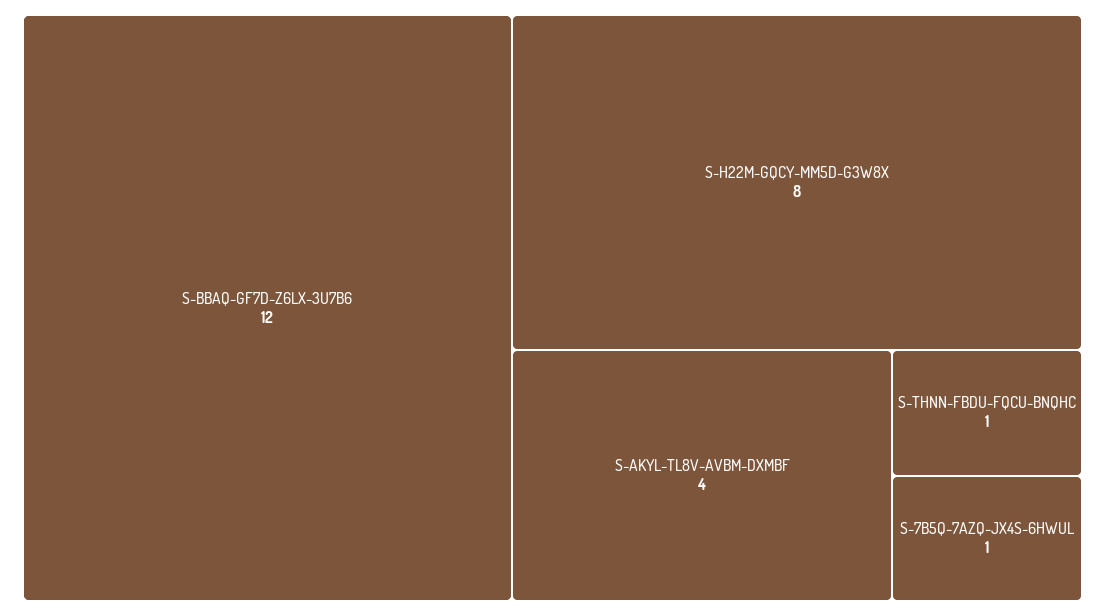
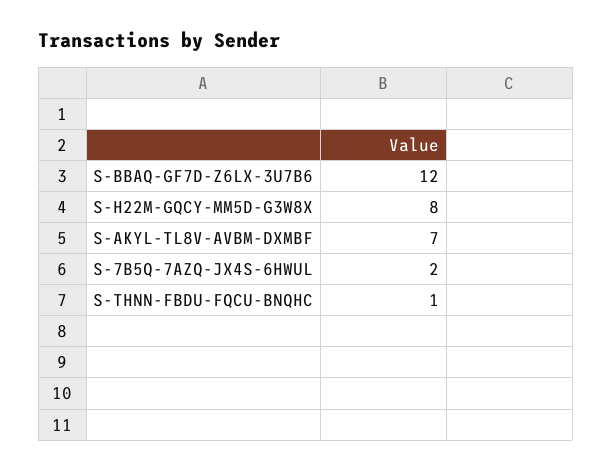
  {
    "S-BBAQ-GF7D-Z6LX-3U7B6": 12,
    "S-H22M-GQCY-MM5D-G3W8X": 8,
-   "S-AKYL-TL8V-AVBM-DXMBF": 4,
+   "S-AKYL-TL8V-AVBM-DXMBF": 7,
    "S-THNN-FBDU-FQCU-BNQHC": 1,
-   "S-7B5Q-7AZQ-JX4S-6HWUL": 1
+   "S-7B5Q-7AZQ-JX4S-6HWUL": 2
  }

